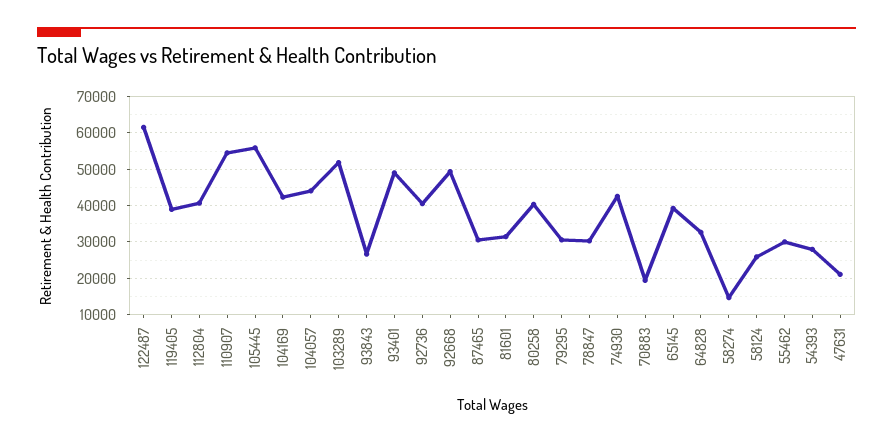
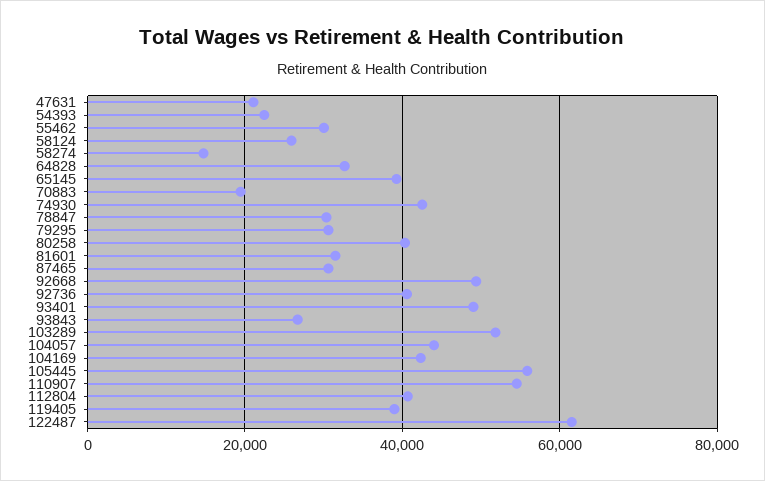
  {
    "122487": 62000,
    "119405": 38000,
    "112804": 40000,
    "110907": 54000,
    "105445": 56000,
    "104169": 42000,
    "104057": 44000,
    "103289": 52000,
    "93843": 26000,
    "93401": 50000,
    "92736": 40000,
    "92668": 50000,
    "87465": 30000,
    "81601": 32000,
    "80258": 40000,
    "79295": 30000,
    "78847": 30000,
    "74930": 42000,
    "70883": 20000,
    "65145": 40000,
    "64828": 32000,
    "58274": 14000,
    "58124": 26000,
    "55462": 30000,
-   "54393": 28000,
+   "54393": 22000,
    "47631": 22000
  }

